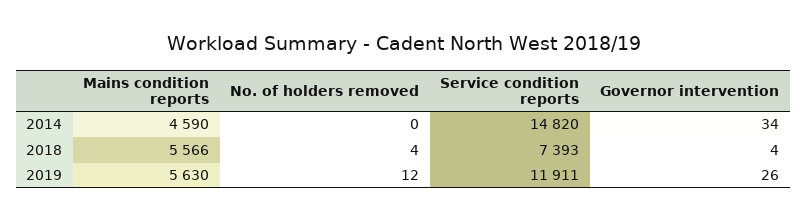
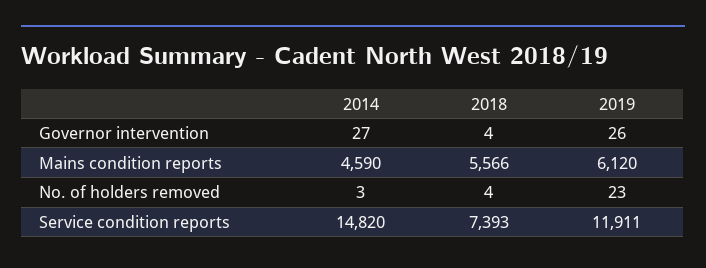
  {
    "Mains condition reports": {
      "2014": 4590,
      "2018": 5566,
-     "2019": 5630
+     "2019": 6120
    },
    "No. of holders removed": {
-     "2014": 0,
+     "2014": 3,
      "2018": 4,
-     "2019": 12
+     "2019": 23
    },
    "Service condition reports": {
      "2014": 14820,
      "2018": 7393,
      "2019": 11911
    },
    "Governor intervention": {
-     "2014": 34,
+     "2014": 27,
      "2018": 4,
      "2019": 26
    }
  }

